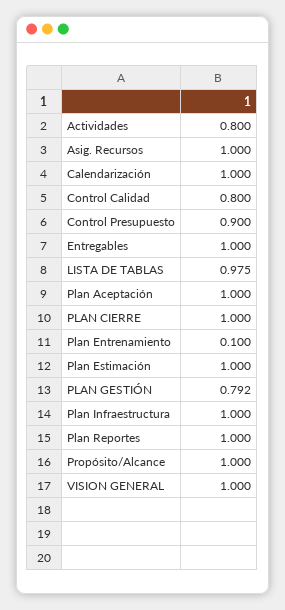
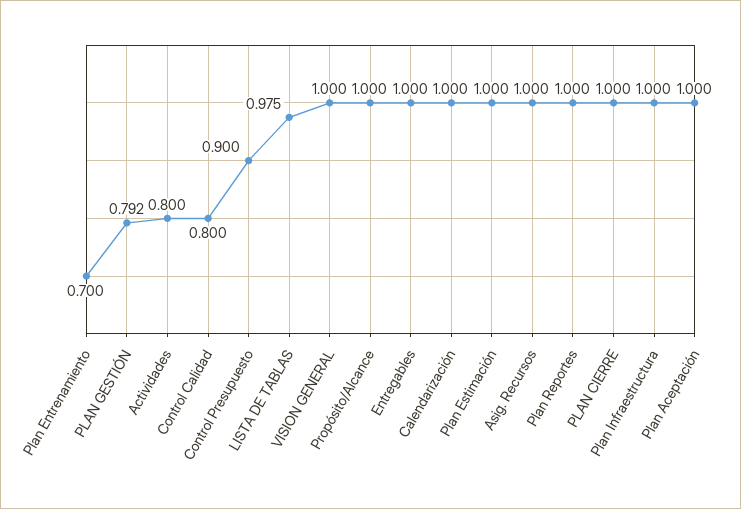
  {
    "Actividades": 0.8,
    "Asig. Recursos": 1,
    "Calendarización": 1,
    "Control Calidad": 0.8,
    "Control Presupuesto": 0.9,
    "Entregables": 1,
    "LISTA DE TABLAS": 0.975,
    "Plan Aceptación": 1,
    "PLAN CIERRE": 1,
-   "Plan Entrenamiento": 0.1,
+   "Plan Entrenamiento": 0.7,
    "Plan Estimación": 1,
    "PLAN GESTIÓN": 0.792,
    "Plan Infraestructura": 1,
    "Plan Reportes": 1,
    "Propósito/Alcance": 1,
    "VISION GENERAL": 1
  }

